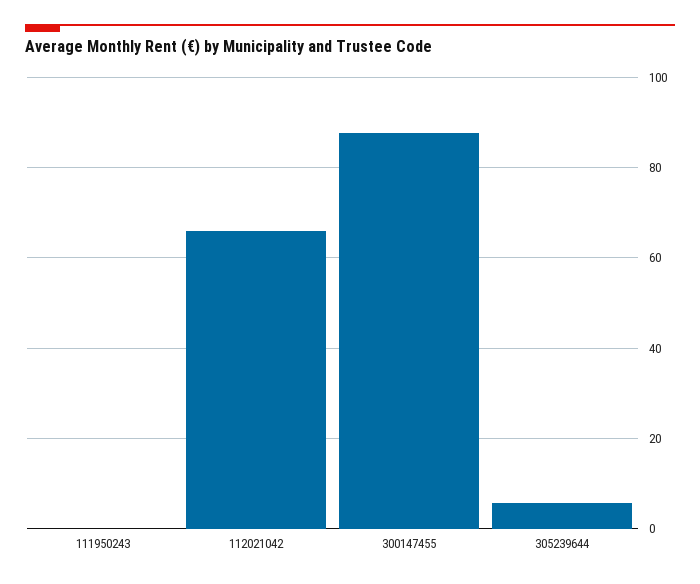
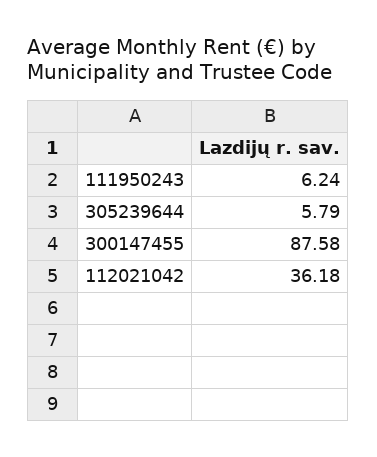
  {
-   "111950243": 0,
+   "111950243": 6.24,
-   "112021042": 66,
+   "112021042": 36.18,
    "300147455": 87.58,
    "305239644": 5.79
  }

